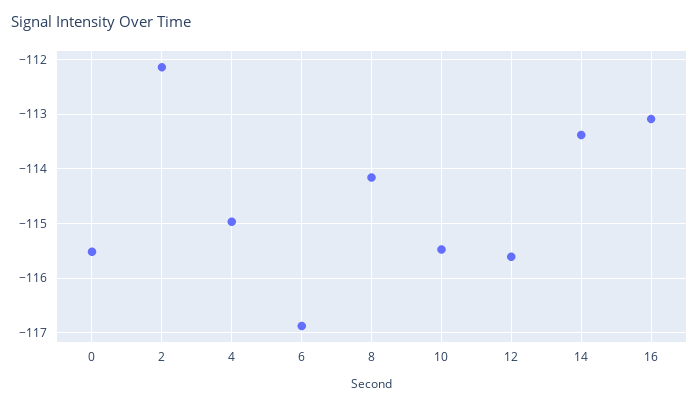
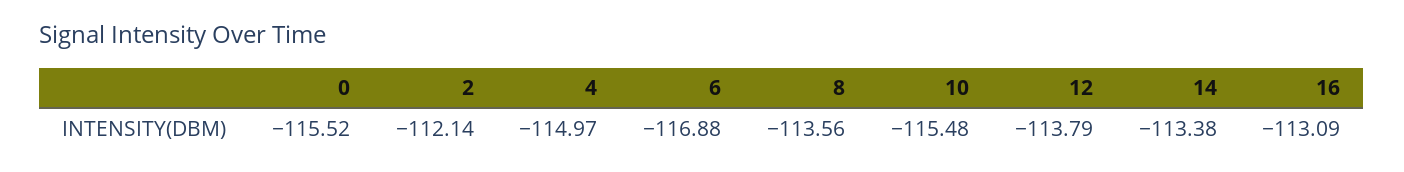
  {
    "0": -115.52,
    "2": -112.14,
    "4": -114.97,
    "6": -116.88,
-   "8": -114.2,
+   "8": -113.56,
    "10": -115.48,
-   "12": -115.6,
+   "12": -113.79,
    "14": -113.38,
    "16": -113.09
  }

